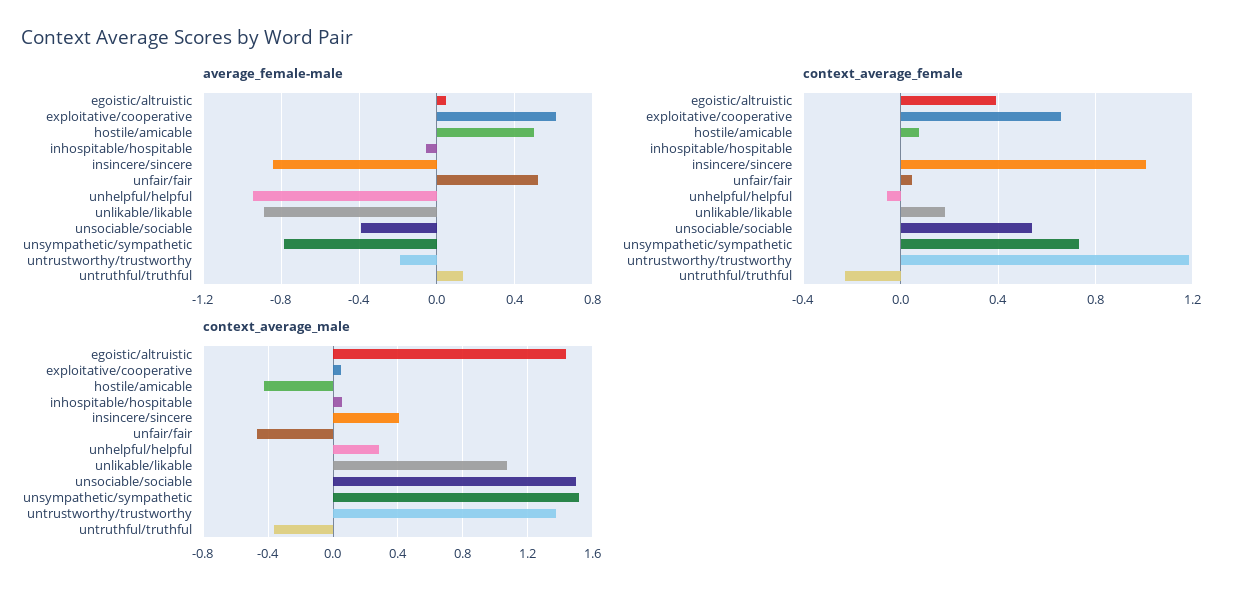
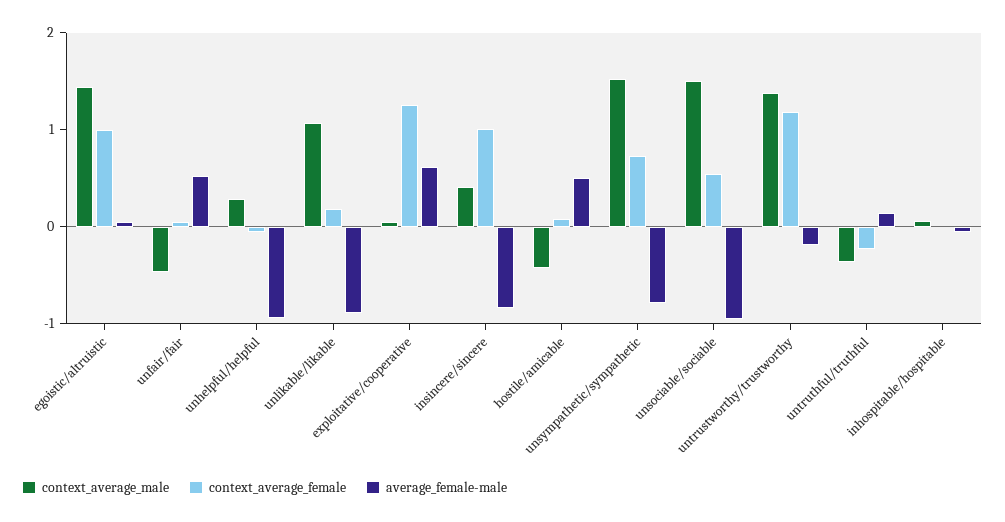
  {
    "average_female-male": {
      "egoistic/altruistic": 0.05,
      "exploitative/cooperative": 0.6,
      "hostile/amicable": 0.5,
      "inhospitable/hospitable": -0.05,
      "insincere/sincere": -0.85,
      "unfair/fair": 0.5,
      "unhelpful/helpful": -0.95,
      "unlikable/likable": -0.9,
-     "unsociable/sociable": -0.4,
+     "unsociable/sociable": -1,
      "unsympathetic/sympathetic": -0.8,
      "untrustworthy/trustworthy": -0.2,
      "untruthful/truthful": 0.15
    },
    "context_average_female": {
-     "egoistic/altruistic": 0.4,
+     "egoistic/altruistic": 1,
-     "exploitative/cooperative": 0.65,
+     "exploitative/cooperative": 1.2,
      "hostile/amicable": 0.1,
      "inhospitable/hospitable": 0,
      "insincere/sincere": 1,
      "unfair/fair": 0.05,
      "unhelpful/helpful": -0.05,
      "unlikable/likable": 0.2,
      "unsociable/sociable": 0.55,
      "unsympathetic/sympathetic": 0.75,
      "untrustworthy/trustworthy": 1.2,
      "untruthful/truthful": -0.25
    },
    "context_average_male": {
      "egoistic/altruistic": 1.45,
      "exploitative/cooperative": 0.05,
      "hostile/amicable": -0.4,
      "inhospitable/hospitable": 0.05,
      "insincere/sincere": 0.4,
      "unfair/fair": -0.45,
      "unhelpful/helpful": 0.3,
      "unlikable/likable": 1.05,
      "unsociable/sociable": 1.5,
      "unsympathetic/sympathetic": 1.5,
      "untrustworthy/trustworthy": 1.4,
      "untruthful/truthful": -0.35
    }
  }

